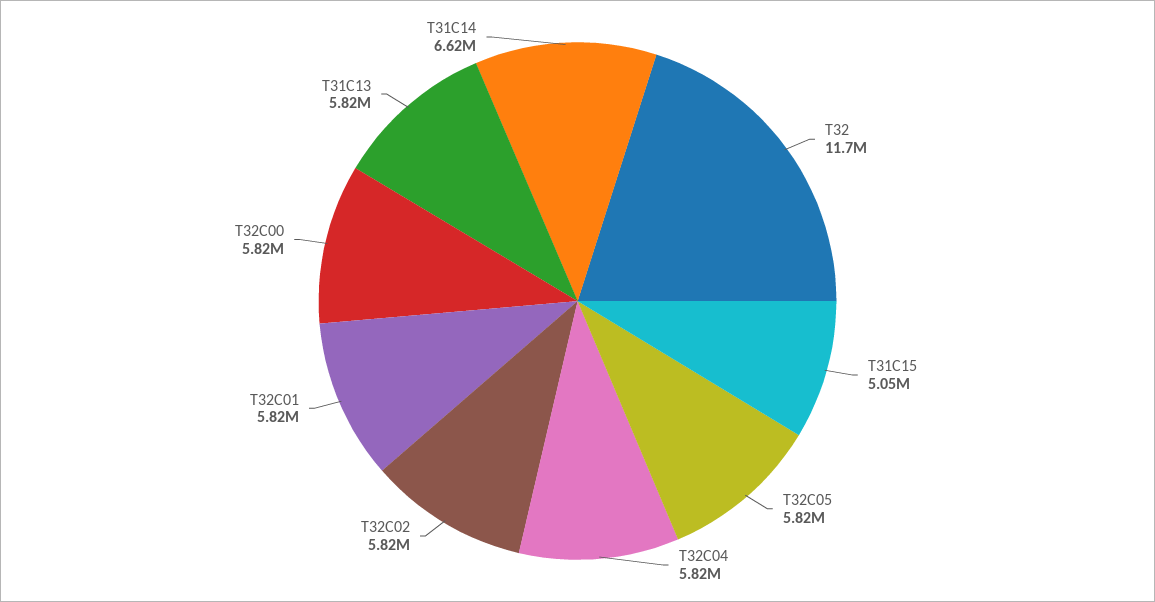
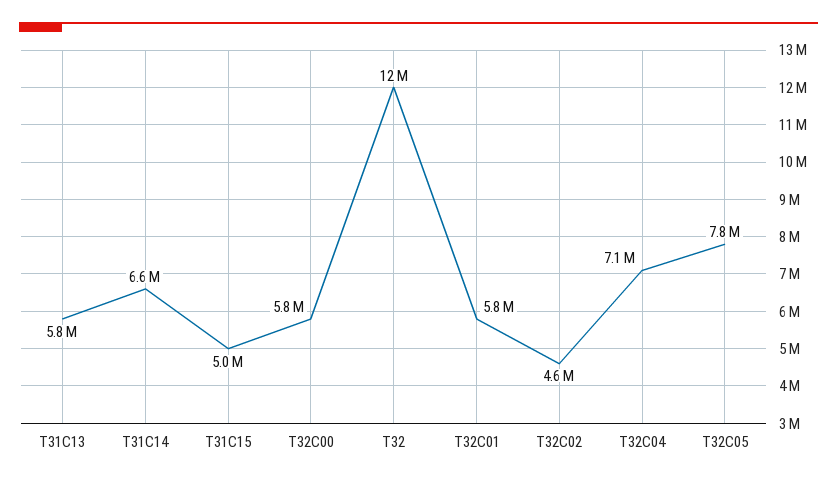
  {
    "T32": 11700000,
    "T31C15": 5050000,
-   "T32C05": 5820000,
+   "T32C05": 7800000,
-   "T32C04": 5820000,
+   "T32C04": 7100000,
-   "T32C02": 5820000,
+   "T32C02": 4600000,
    "T32C01": 5820000,
    "T32C00": 5820000,
    "T31C13": 5820000,
    "T31C14": 6620000
  }

